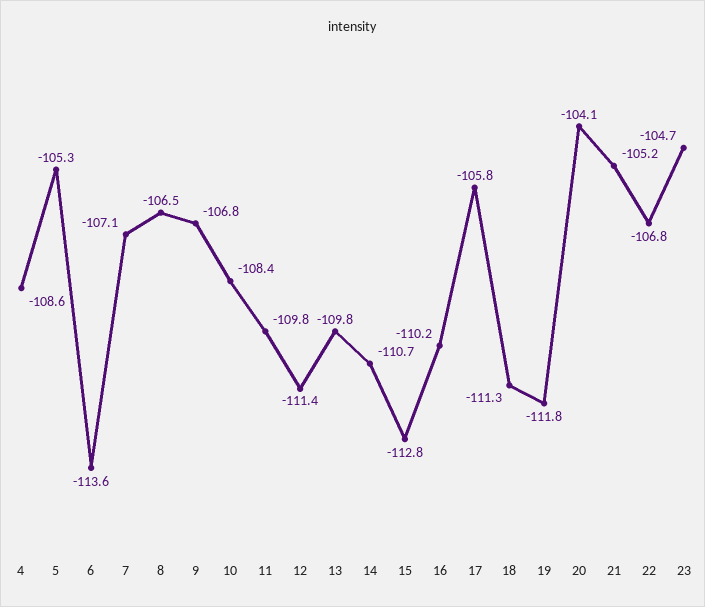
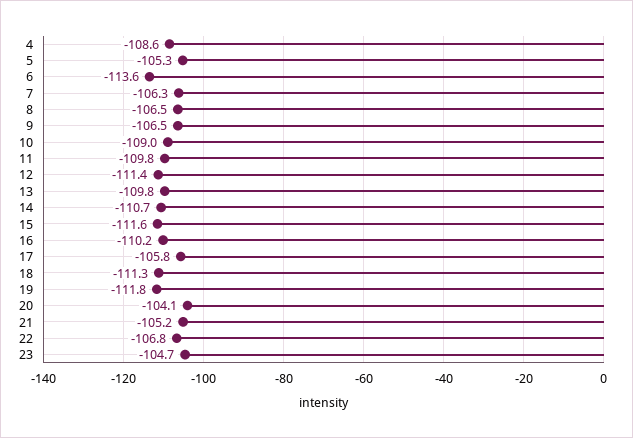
  {
    "4": -108.6,
    "5": -105.3,
    "6": -113.6,
-   "7": -107.1,
+   "7": -106.3,
    "8": -106.5,
-   "9": -106.8,
+   "9": -106.5,
-   "10": -108.4,
+   "10": -109,
    "11": -109.8,
    "12": -111.4,
    "13": -109.8,
    "14": -110.7,
-   "15": -112.8,
+   "15": -111.6,
    "16": -110.2,
    "17": -105.8,
    "18": -111.3,
    "19": -111.8,
    "20": -104.1,
    "21": -105.2,
    "22": -106.8,
    "23": -104.7
  }

